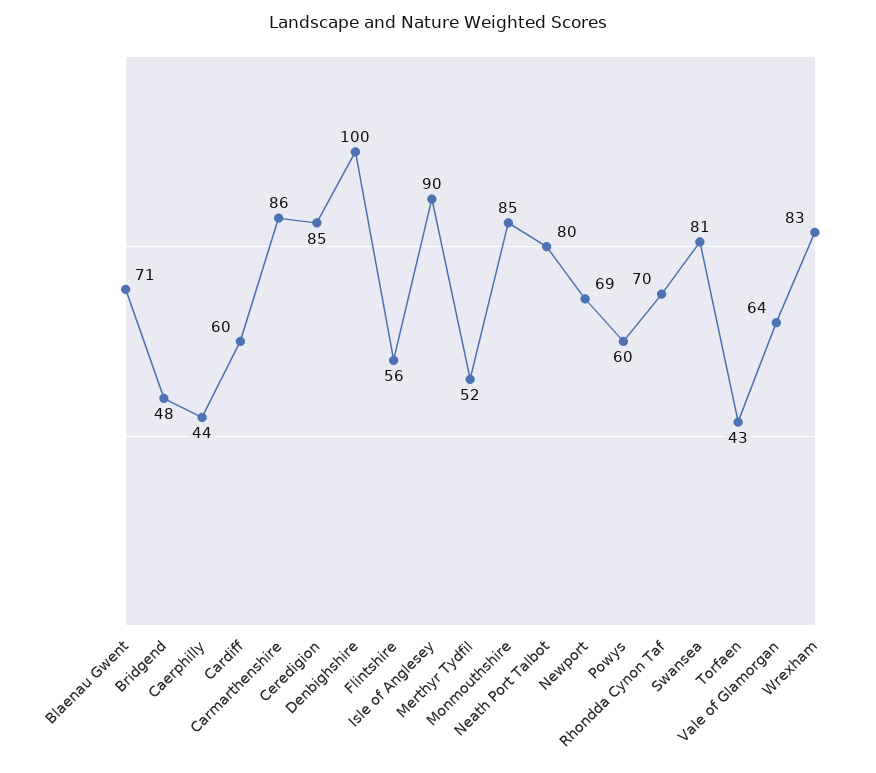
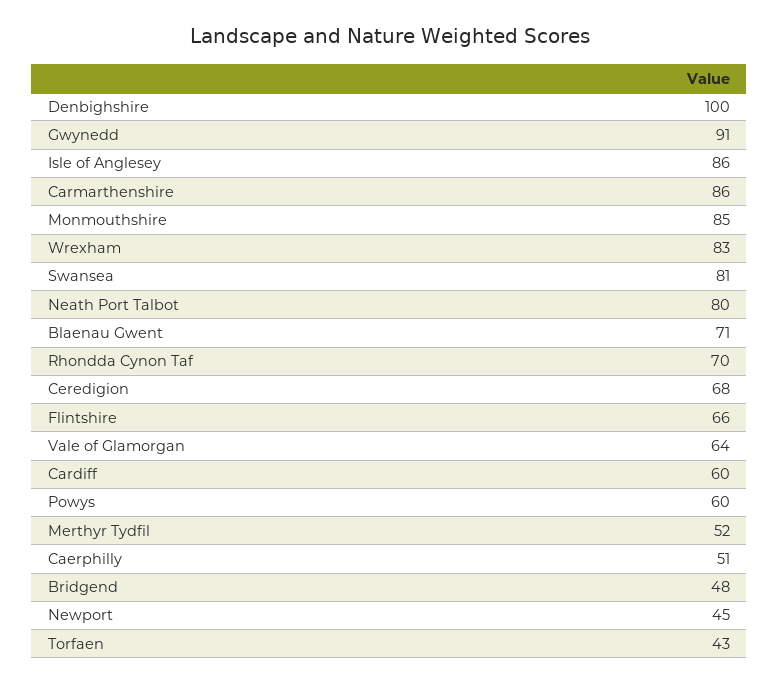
  {
    "Blaenau Gwent": 71,
    "Bridgend": 48,
-   "Caerphilly": 44,
+   "Caerphilly": 51,
    "Cardiff": 60,
    "Carmarthenshire": 86,
-   "Ceredigion": 85,
+   "Ceredigion": 68,
    "Denbighshire": 100,
-   "Flintshire": 56,
+   "Flintshire": 66,
-   "Isle of Anglesey": 90,
+   "Isle of Anglesey": 86,
    "Merthyr Tydfil": 52,
    "Monmouthshire": 85,
    "Neath Port Talbot": 80,
-   "Newport": 69,
+   "Newport": 45,
    "Powys": 60,
    "Rhondda Cynon Taf": 70,
    "Swansea": 81,
    "Torfaen": 43,
    "Vale of Glamorgan": 64,
-   "Wrexham": 83
+   "Wrexham": 83,
+   "Gwynedd": 91
  }

